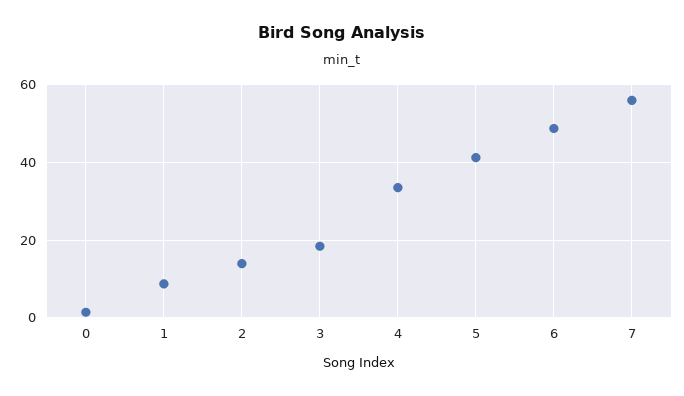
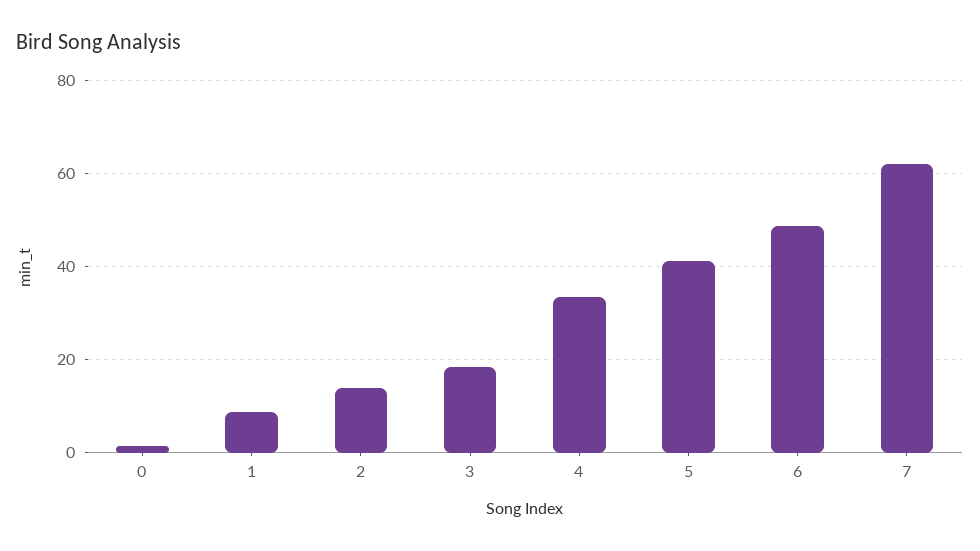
  {
    "0": 2,
    "1": 8,
    "2": 14,
    "3": 18,
    "4": 34,
    "5": 42,
    "6": 48,
-   "7": 56
+   "7": 62
  }

